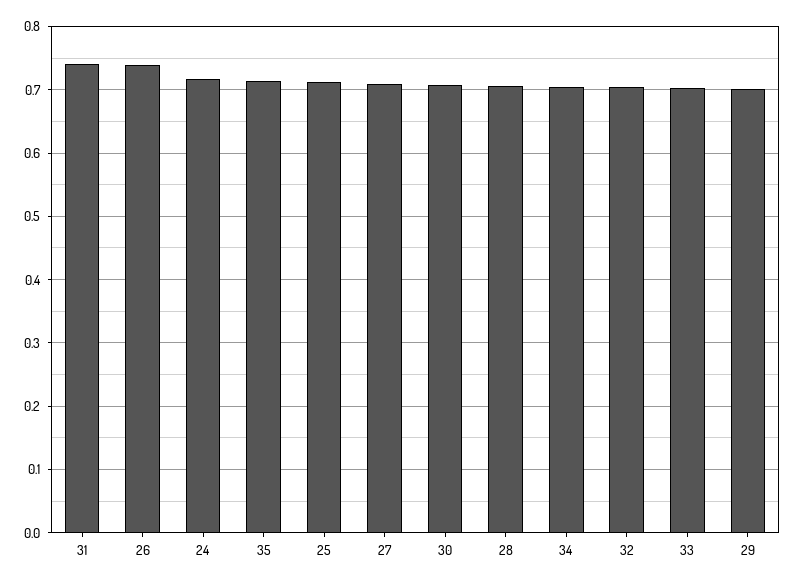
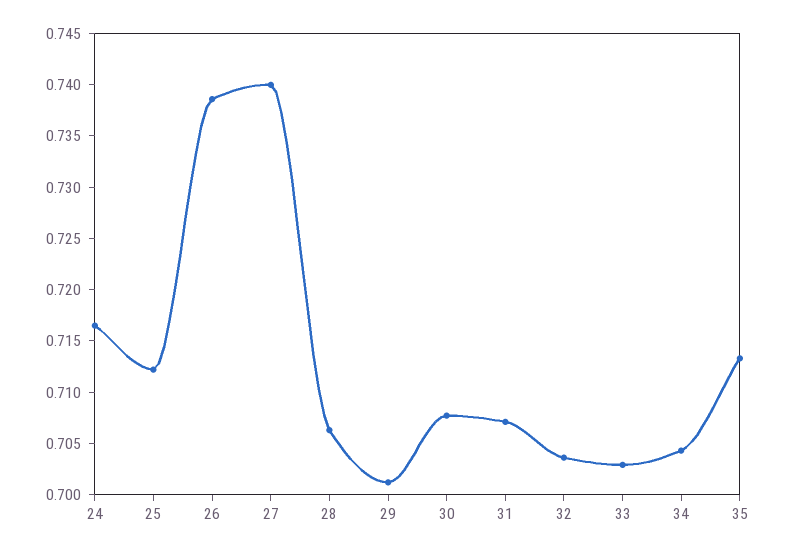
  {
-   "31": 0.74,
+   "31": 0.707,
    "26": 0.739,
    "24": 0.717,
    "35": 0.713,
    "25": 0.712,
-   "27": 0.71,
+   "27": 0.74,
    "30": 0.708,
    "28": 0.706,
    "34": 0.704,
    "32": 0.704,
    "33": 0.703,
    "29": 0.701
  }

